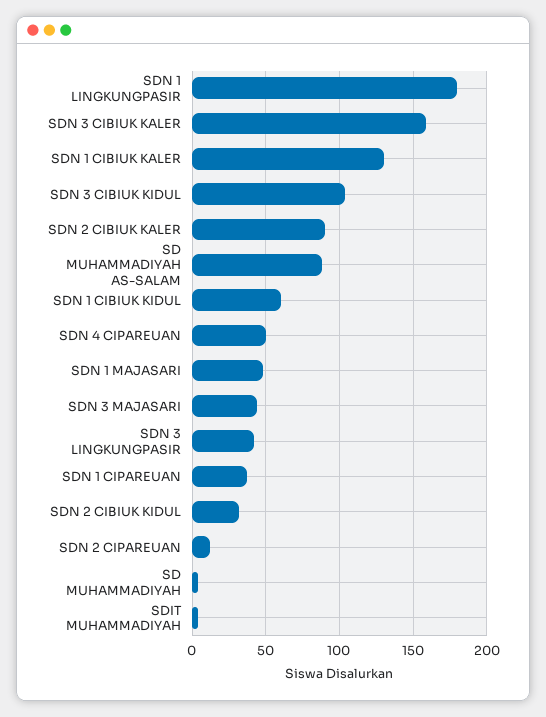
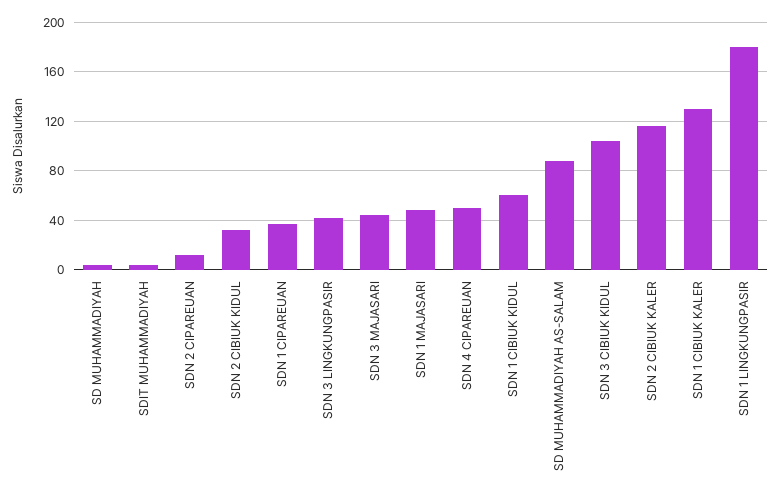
  {
    "SDN 1 LINGKUNGPASIR": 180,
-   "SDN 3 CIBIUK KALER": 160,
    "SDN 1 CIBIUK KALER": 130,
    "SDN 3 CIBIUK KIDUL": 105,
-   "SDN 2 CIBIUK KALER": 90,
+   "SDN 2 CIBIUK KALER": 115,
    "SD MUHAMMADIYAH AS-SALAM": 90,
    "SDN 1 CIBIUK KIDUL": 60,
    "SDN 4 CIPAREUAN": 50,
    "SDN 1 MAJASARI": 50,
    "SDN 3 MAJASARI": 45,
    "SDN 3 LINGKUNGPASIR": 40,
    "SDN 1 CIPAREUAN": 35,
    "SDN 2 CIBIUK KIDUL": 30,
    "SDN 2 CIPAREUAN": 10,
    "SD MUHAMMADIYAH": 5,
    "SDIT MUHAMMADIYAH": 5
  }

